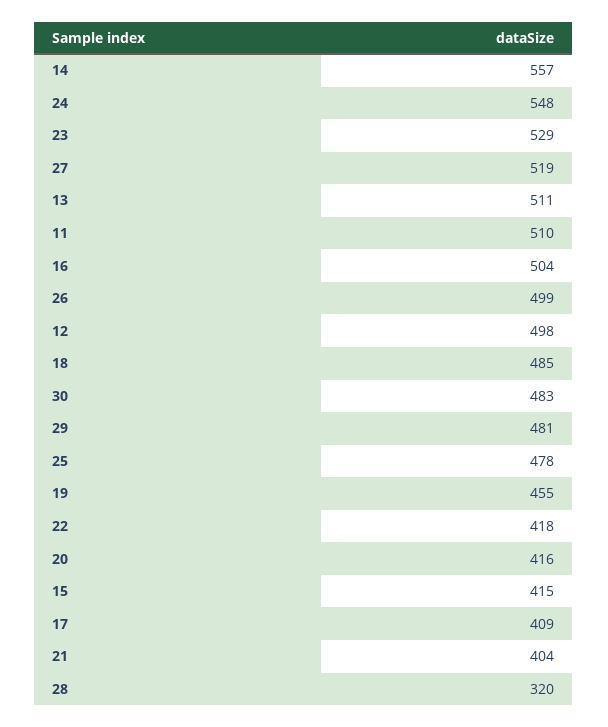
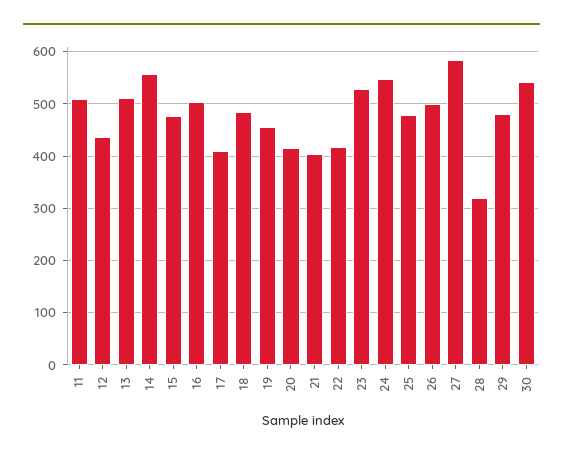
  {
    "14": 557,
    "24": 548,
    "23": 529,
-   "27": 519,
+   "27": 580,
    "13": 511,
    "11": 510,
    "16": 504,
    "26": 499,
-   "12": 498,
+   "12": 440,
    "18": 485,
-   "30": 483,
+   "30": 540,
    "29": 481,
    "25": 478,
    "19": 455,
    "22": 418,
    "20": 416,
-   "15": 415,
+   "15": 480,
    "17": 409,
    "21": 404,
    "28": 320
  }

